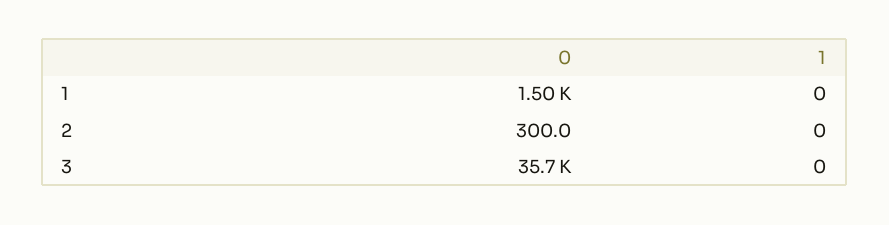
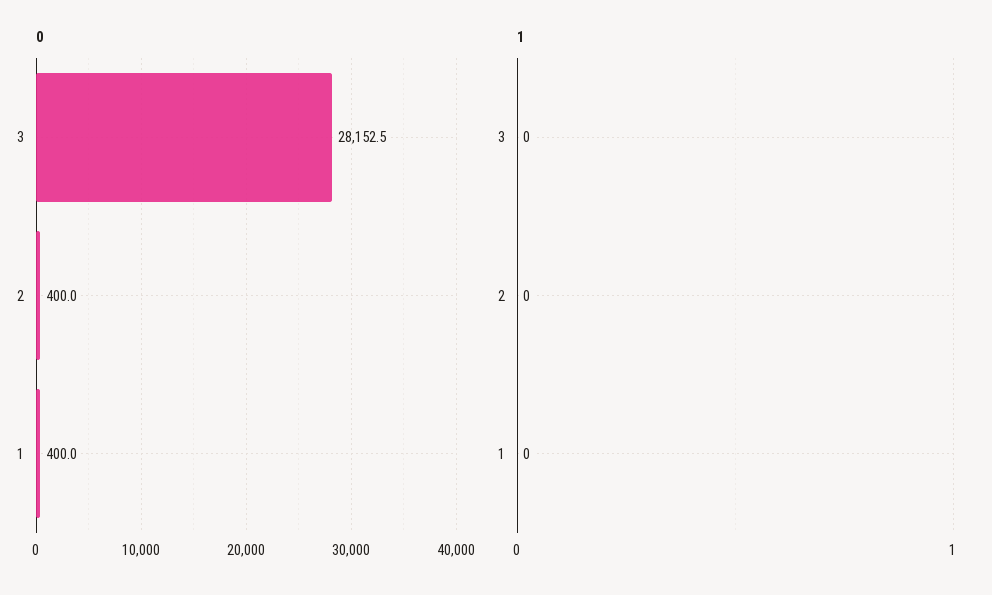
  {
    "0": {
-     "1": 1500,
+     "1": 400,
-     "2": 300,
+     "2": 400,
-     "3": 35700
+     "3": 28152.5
    },
    "1": {
      "1": 0,
      "2": 0,
      "3": 0
    }
  }

